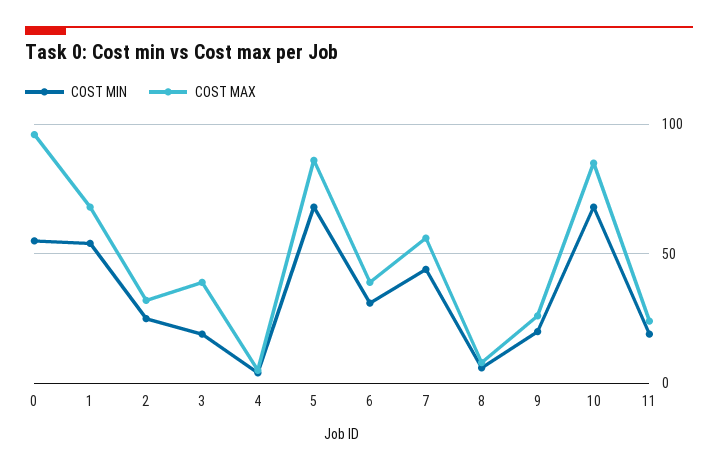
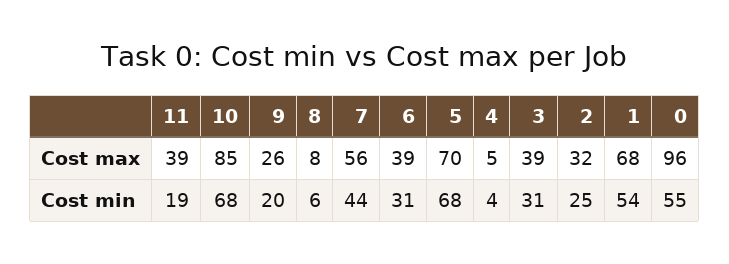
  {
    "COST MIN": {
      "0": 55,
      "1": 54,
      "2": 25,
-     "3": 20,
+     "3": 31,
      "4": 4,
      "5": 68,
      "6": 31,
      "7": 44,
      "8": 6,
      "9": 20,
      "10": 68,
      "11": 19
    },
    "COST MAX": {
      "0": 96,
      "1": 68,
      "2": 32,
      "3": 39,
      "4": 5,
-     "5": 85,
+     "5": 70,
      "6": 39,
      "7": 56,
      "8": 8,
      "9": 26,
      "10": 85,
-     "11": 25
+     "11": 39
    }
  }

